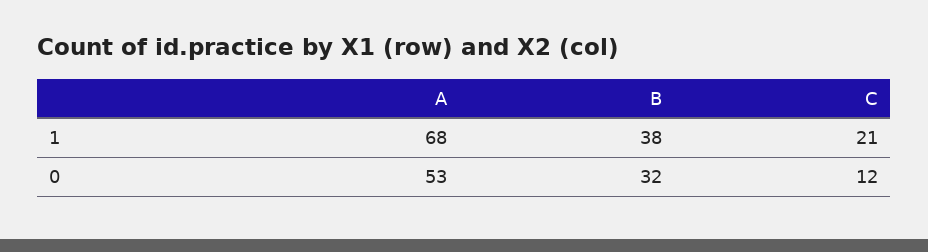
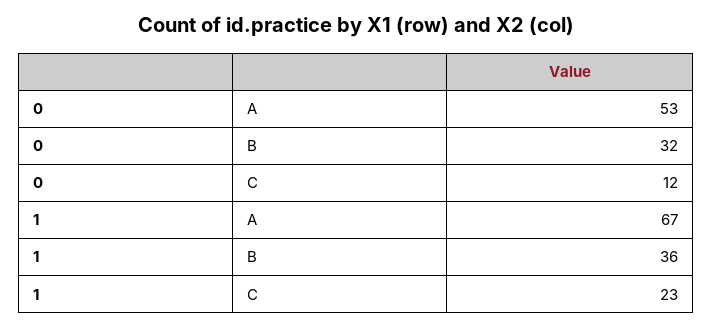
  {
    "A": {
-     "1": 68,
+     "1": 67,
      "0": 53
    },
    "B": {
-     "1": 38,
+     "1": 36,
      "0": 32
    },
    "C": {
-     "1": 21,
+     "1": 23,
      "0": 12
    }
  }

